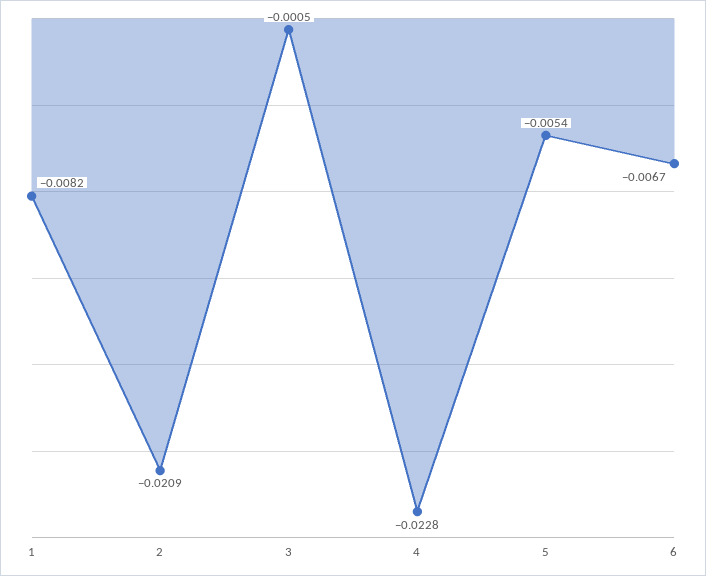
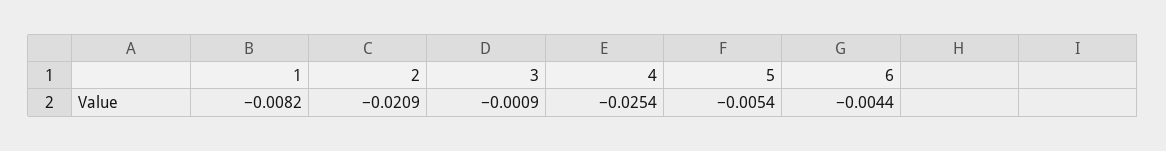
  {
    "1": -0.0082,
    "2": -0.0209,
-   "3": -0.0005,
+   "3": -0.0009,
-   "4": -0.0228,
+   "4": -0.0254,
    "5": -0.0054,
-   "6": -0.0067
+   "6": -0.0044
  }

